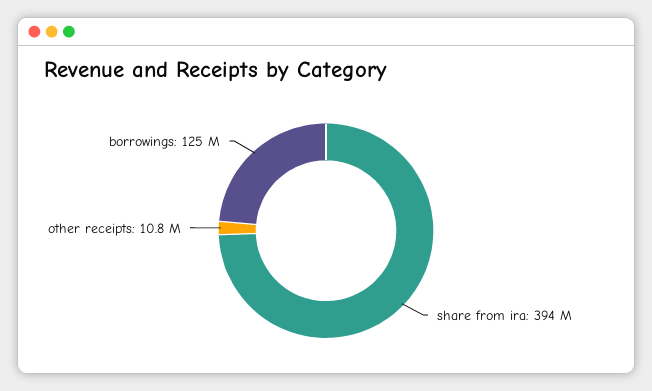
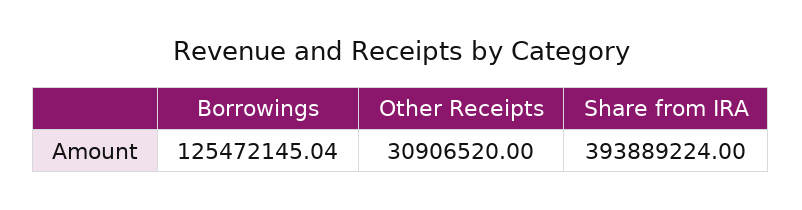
  {
    "share from ira": 393889224,
-   "other receipts": 10800000,
+   "other receipts": 30906520,
    "borrowings": 125472145.04
  }

